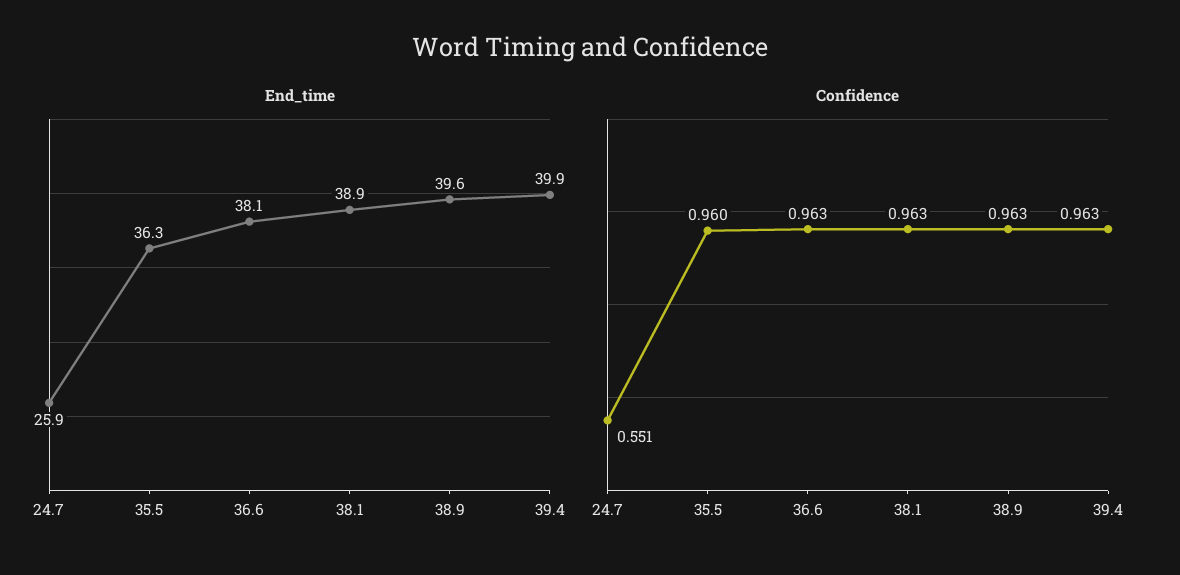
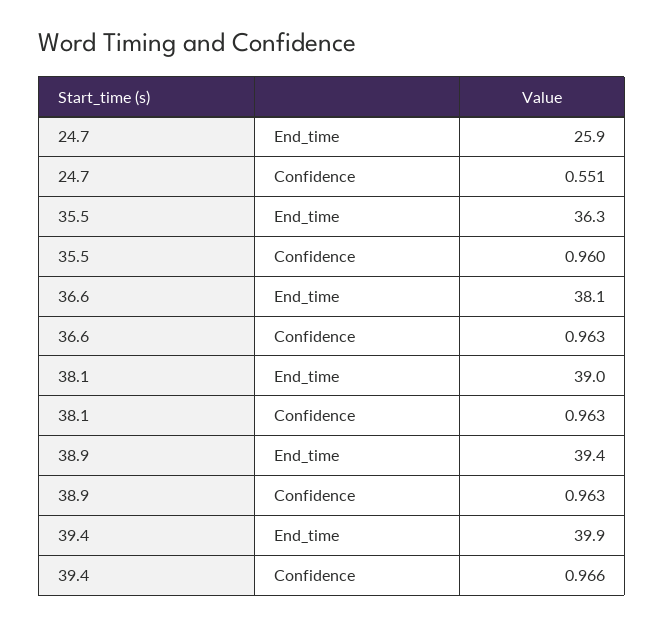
  {
    "End_time": {
      "24.7": 25.9,
      "35.5": 36.3,
      "36.6": 38.1,
-     "38.1": 38.9,
+     "38.1": 39,
-     "38.9": 39.6,
+     "38.9": 39.4,
      "39.4": 39.9
    },
    "Confidence": {
      "24.7": 0.551,
      "35.5": 0.96,
      "36.6": 0.963,
      "38.1": 0.963,
      "38.9": 0.963,
-     "39.4": 0.963
+     "39.4": 0.966
    }
  }

